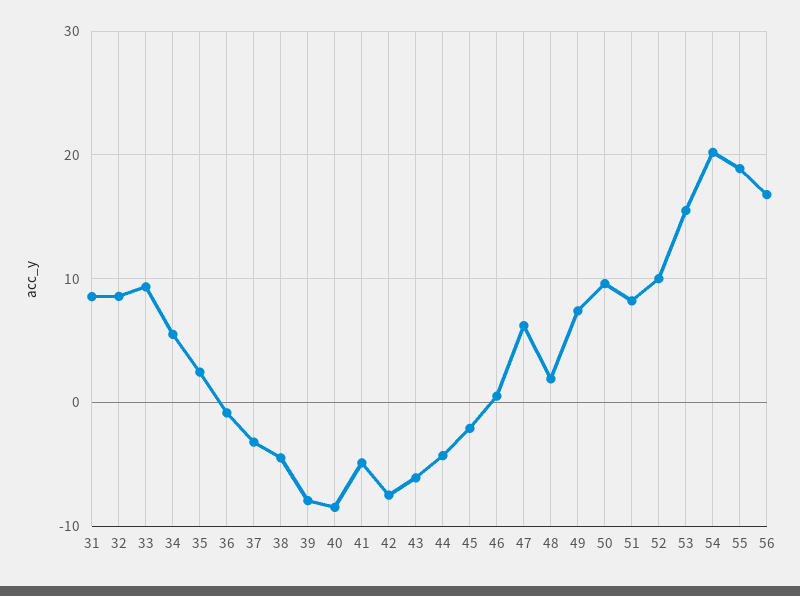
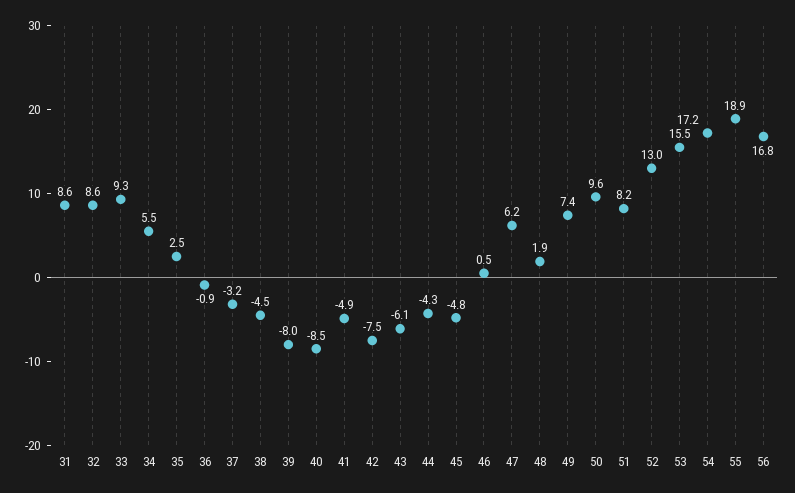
  {
    "31": 8.6,
    "32": 8.6,
    "33": 9.3,
    "34": 5.5,
    "35": 2.5,
    "36": -0.9,
    "37": -3.2,
    "38": -4.5,
    "39": -8,
    "40": -8.5,
    "41": -4.9,
    "42": -7.5,
    "43": -6.1,
    "44": -4.3,
-   "45": -2,
+   "45": -4.8,
    "46": 0.5,
    "47": 6.2,
    "48": 1.9,
    "49": 7.4,
    "50": 9.6,
    "51": 8.2,
-   "52": 10,
+   "52": 13,
    "53": 15.5,
-   "54": 20,
+   "54": 17.2,
    "55": 18.9,
    "56": 16.8
  }

